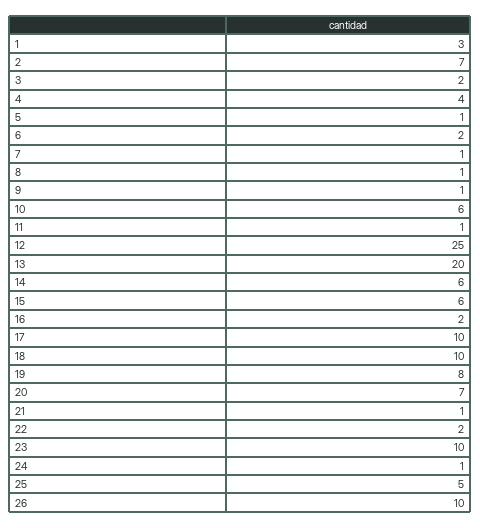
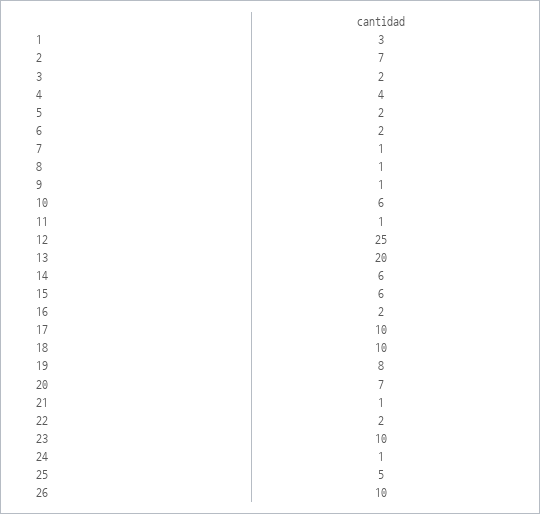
  {
    "1": 3,
    "2": 7,
    "3": 2,
    "4": 4,
-   "5": 1,
+   "5": 2,
    "6": 2,
    "7": 1,
    "8": 1,
    "9": 1,
    "10": 6,
    "11": 1,
    "12": 25,
    "13": 20,
    "14": 6,
    "15": 6,
    "16": 2,
    "17": 10,
    "18": 10,
    "19": 8,
    "20": 7,
    "21": 1,
    "22": 2,
    "23": 10,
    "24": 1,
    "25": 5,
    "26": 10
  }

